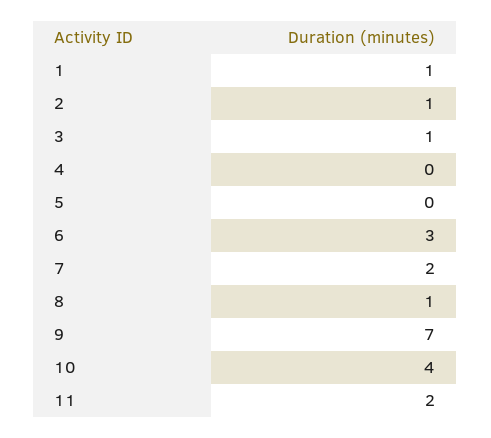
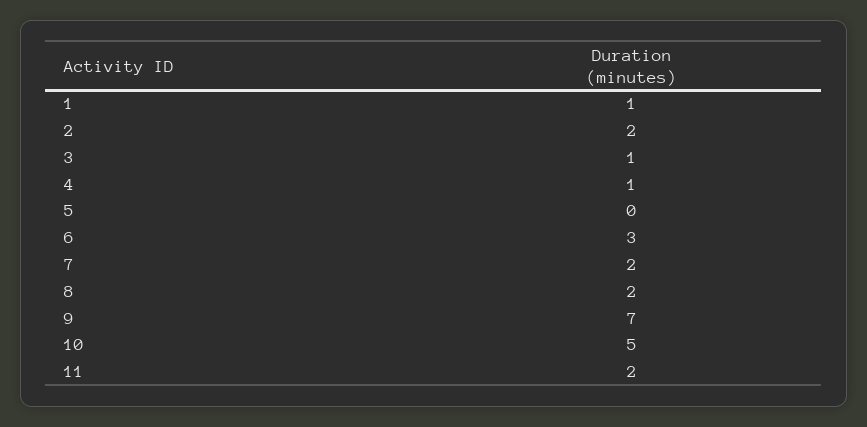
  {
    "1": 1,
-   "2": 1,
+   "2": 2,
    "3": 1,
-   "4": 0,
+   "4": 1,
    "5": 0,
    "6": 3,
    "7": 2,
-   "8": 1,
+   "8": 2,
    "9": 7,
-   "10": 4,
+   "10": 5,
    "11": 2
  }

